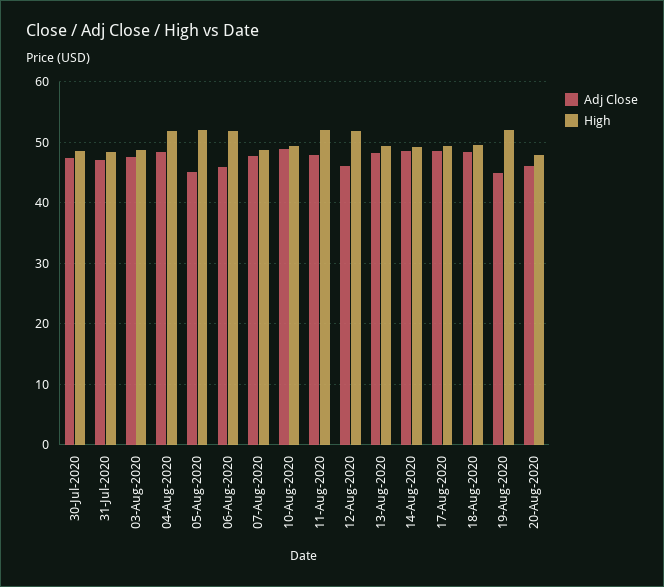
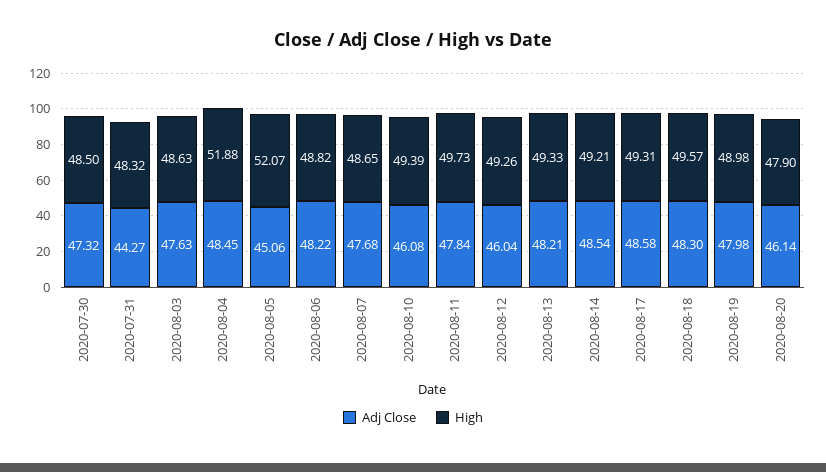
  {
    "Adj Close": {
      "30-Jul-2020": 47.32,
-     "31-Jul-2020": 47,
+     "31-Jul-2020": 44.27,
      "03-Aug-2020": 47.63,
      "04-Aug-2020": 48.45,
      "05-Aug-2020": 45.06,
-     "06-Aug-2020": 46,
+     "06-Aug-2020": 48.22,
      "07-Aug-2020": 47.68,
-     "10-Aug-2020": 49,
+     "10-Aug-2020": 46.08,
      "11-Aug-2020": 47.84,
      "12-Aug-2020": 46.04,
      "13-Aug-2020": 48.21,
      "14-Aug-2020": 48.54,
      "17-Aug-2020": 48.58,
      "18-Aug-2020": 48.3,
-     "19-Aug-2020": 45,
+     "19-Aug-2020": 47.98,
      "20-Aug-2020": 46.14
    },
    "High": {
      "30-Jul-2020": 48.5,
      "31-Jul-2020": 48.32,
      "03-Aug-2020": 48.63,
      "04-Aug-2020": 51.88,
      "05-Aug-2020": 52.07,
-     "06-Aug-2020": 52,
+     "06-Aug-2020": 48.82,
      "07-Aug-2020": 48.65,
      "10-Aug-2020": 49.39,
-     "11-Aug-2020": 52,
+     "11-Aug-2020": 49.73,
-     "12-Aug-2020": 52,
+     "12-Aug-2020": 49.26,
      "13-Aug-2020": 49.33,
      "14-Aug-2020": 49.21,
      "17-Aug-2020": 49.31,
      "18-Aug-2020": 49.57,
-     "19-Aug-2020": 52,
+     "19-Aug-2020": 48.98,
      "20-Aug-2020": 47.9
    }
  }

